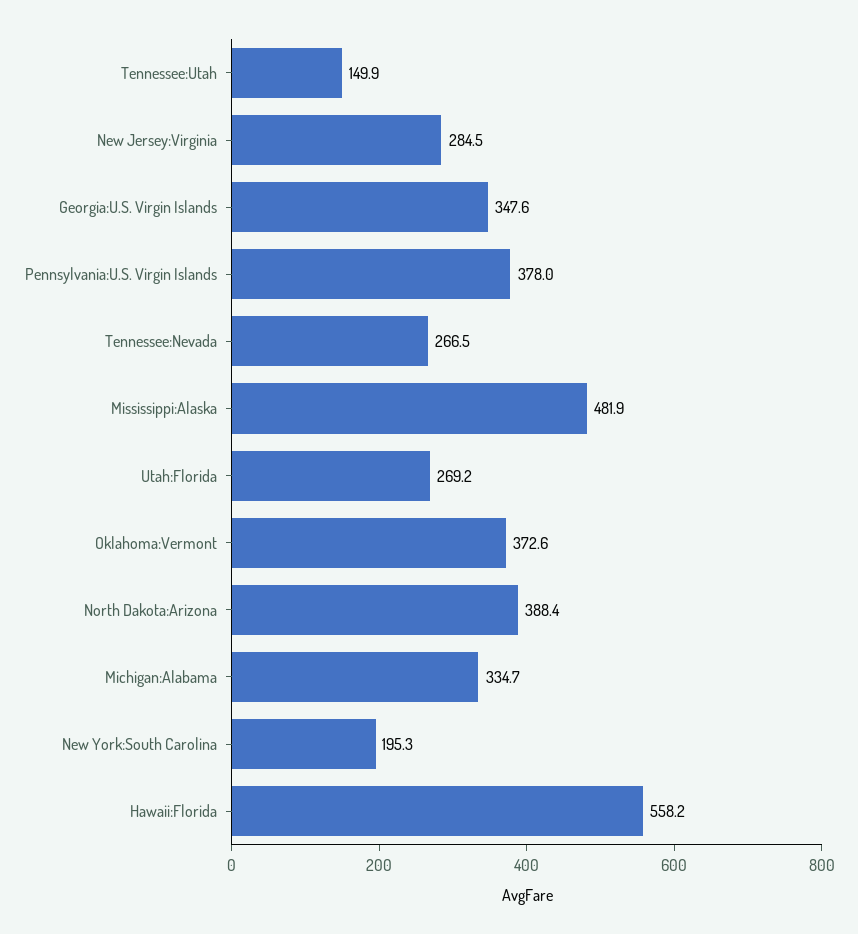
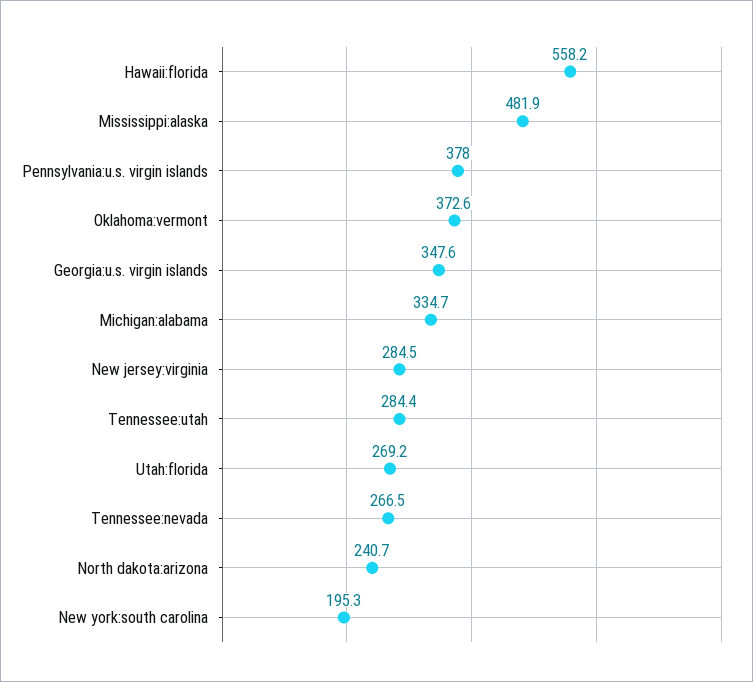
  {
-   "Tennessee:Utah": 149.9,
+   "Tennessee:Utah": 284.4,
    "New Jersey:Virginia": 284.5,
    "Georgia:U.S. Virgin Islands": 347.6,
    "Pennsylvania:U.S. Virgin Islands": 378,
    "Tennessee:Nevada": 266.5,
    "Mississippi:Alaska": 481.9,
    "Utah:Florida": 269.2,
    "Oklahoma:Vermont": 372.6,
-   "North Dakota:Arizona": 388.4,
+   "North Dakota:Arizona": 240.7,
    "Michigan:Alabama": 334.7,
    "New York:South Carolina": 195.3,
    "Hawaii:Florida": 558.2
  }

